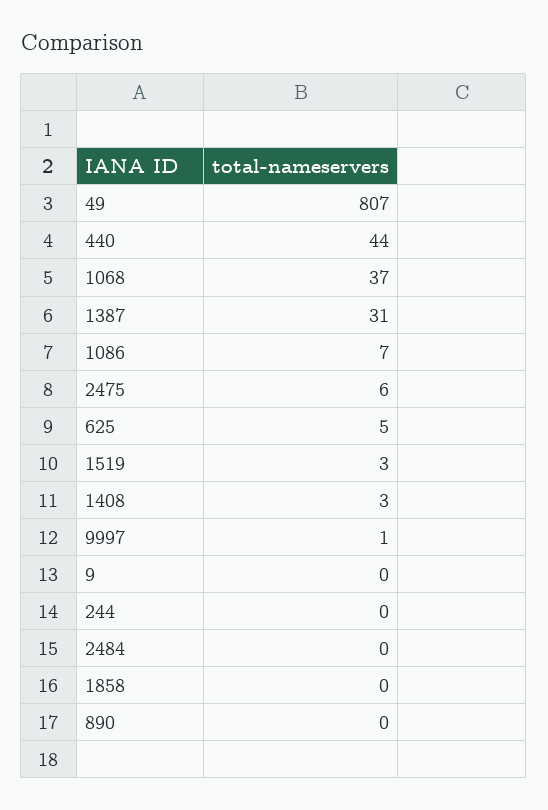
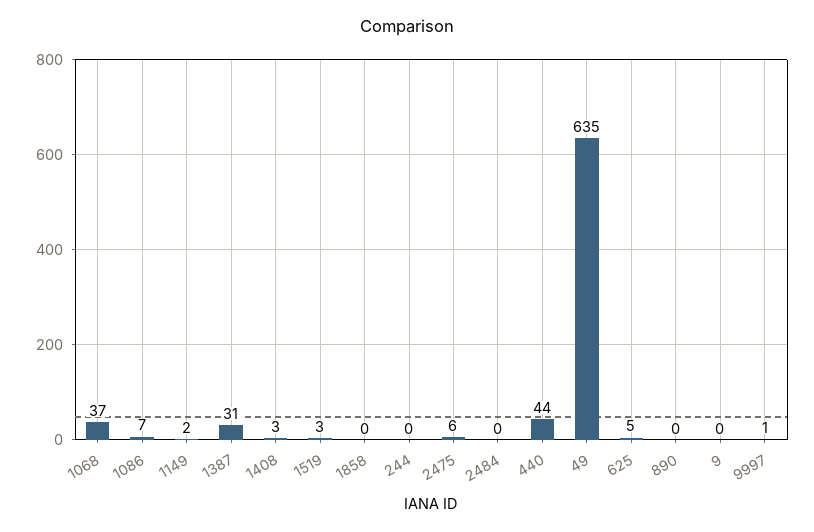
  {
-   "49": 807,
+   "49": 635,
    "440": 44,
    "1068": 37,
    "1387": 31,
    "1086": 7,
    "2475": 6,
    "625": 5,
    "1519": 3,
    "1408": 3,
    "9997": 1,
    "9": 0,
    "244": 0,
    "2484": 0,
    "1858": 0,
-   "890": 0
+   "890": 0,
+   "1149": 2
  }

